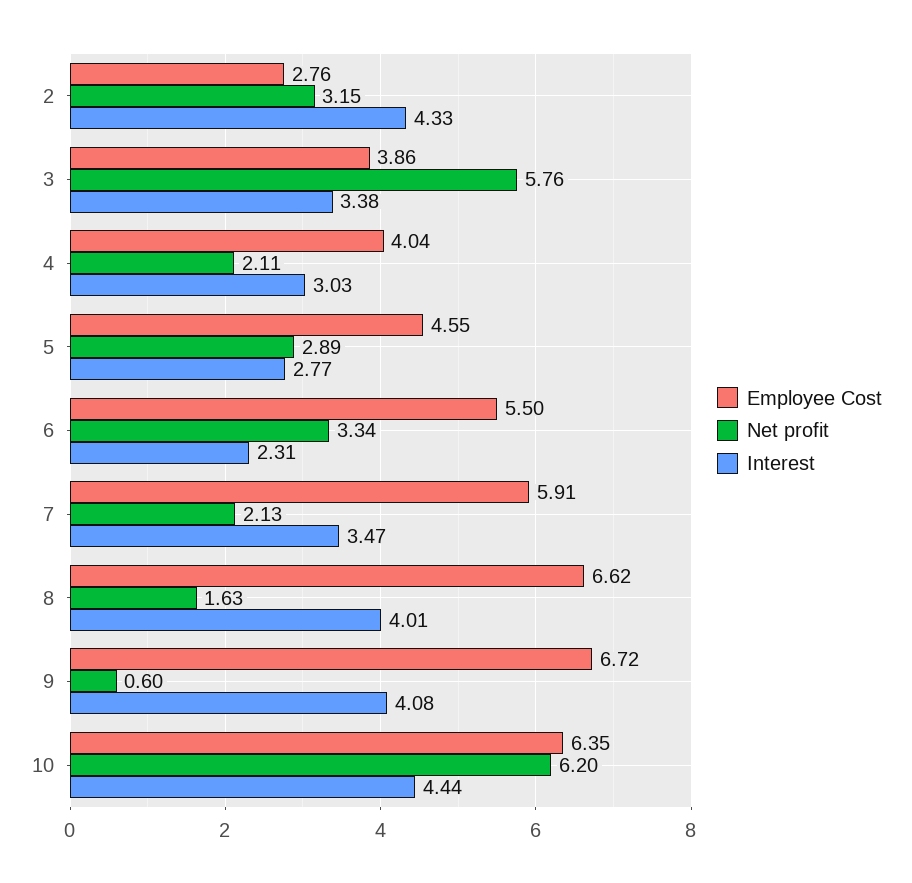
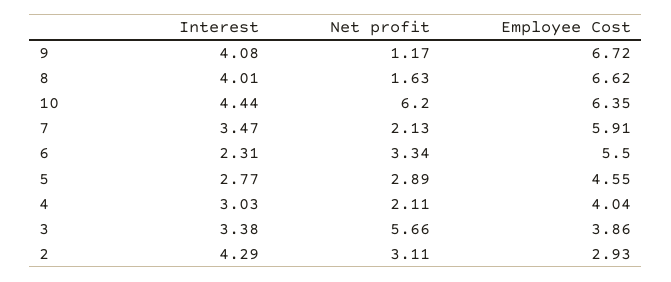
  {
    "Employee Cost": {
-     "2": 2.76,
+     "2": 2.93,
      "3": 3.86,
      "4": 4.04,
      "5": 4.55,
      "6": 5.5,
      "7": 5.91,
      "8": 6.62,
      "9": 6.72,
      "10": 6.35
    },
    "Net profit": {
-     "2": 3.15,
+     "2": 3.11,
-     "3": 5.76,
+     "3": 5.66,
      "4": 2.11,
      "5": 2.89,
      "6": 3.34,
      "7": 2.13,
      "8": 1.63,
-     "9": 0.6,
+     "9": 1.17,
      "10": 6.2
    },
    "Interest": {
-     "2": 4.33,
+     "2": 4.29,
      "3": 3.38,
      "4": 3.03,
      "5": 2.77,
      "6": 2.31,
      "7": 3.47,
      "8": 4.01,
      "9": 4.08,
      "10": 4.44
    }
  }

